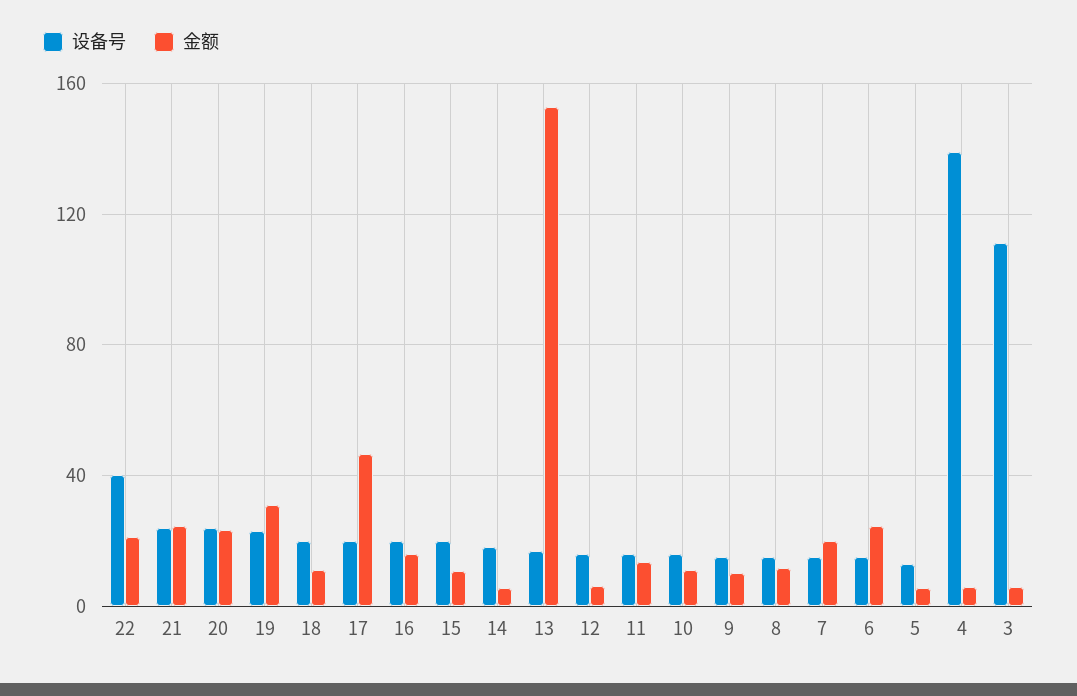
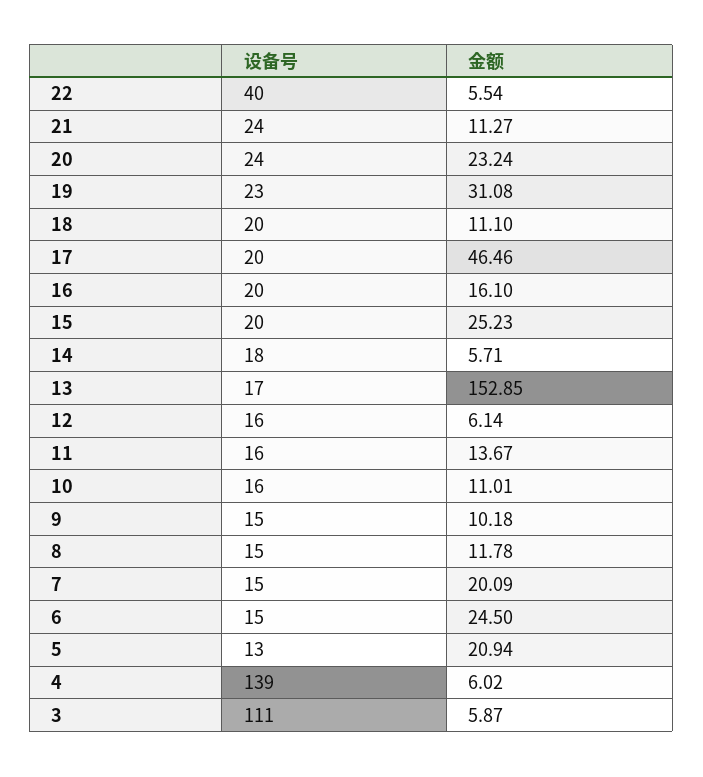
  {
    "设备号": {
      "22": 40,
      "21": 24,
      "20": 24,
      "19": 23,
      "18": 20,
      "17": 20,
      "16": 20,
      "15": 20,
      "14": 18,
      "13": 17,
      "12": 16,
      "11": 16,
      "10": 16,
      "9": 15,
      "8": 15,
      "7": 15,
      "6": 15,
      "5": 13,
      "4": 139,
      "3": 111
    },
    "金额": {
-     "22": 20,
+     "22": 5.54,
-     "21": 25,
+     "21": 11.27,
      "20": 23.24,
      "19": 31.08,
      "18": 11.1,
      "17": 46.46,
      "16": 16.1,
-     "15": 10,
+     "15": 25.23,
      "14": 5.71,
      "13": 152.85,
      "12": 6.14,
      "11": 13.67,
      "10": 11.01,
      "9": 10.18,
      "8": 11.78,
      "7": 20.09,
      "6": 24.5,
-     "5": 5,
+     "5": 20.94,
      "4": 6.02,
      "3": 5.87
    }
  }

